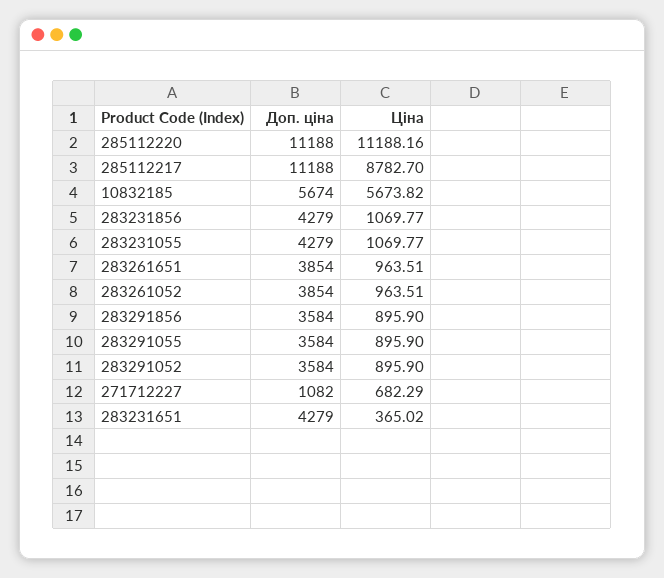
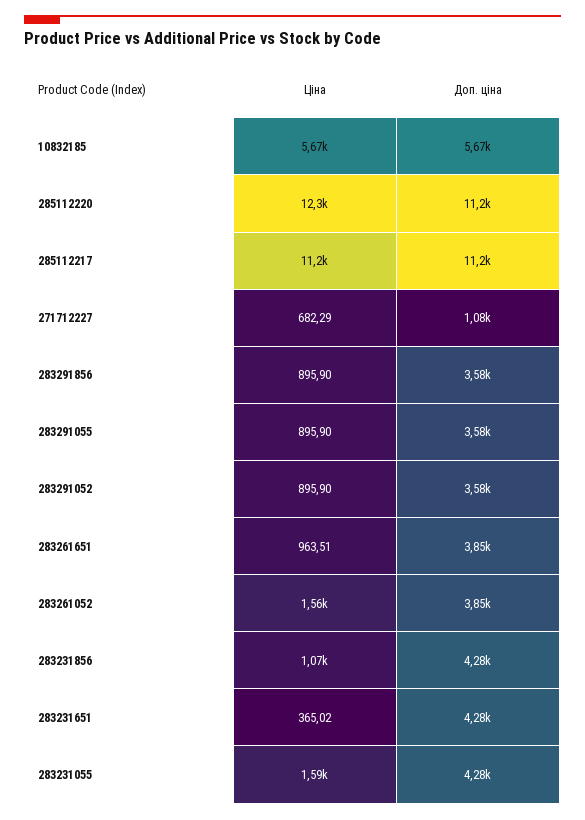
  {
    "Доп. ціна": {
      "285112220": 11188,
      "285112217": 11188,
      "10832185": 5674,
      "283231856": 4279,
      "283231055": 4279,
      "283261651": 3854,
      "283261052": 3854,
      "283291856": 3584,
      "283291055": 3584,
      "283291052": 3584,
      "271712227": 1082,
      "283231651": 4279
    },
    "Ціна": {
-     "285112220": 11188.16,
+     "285112220": 12300,
-     "285112217": 8782.7,
+     "285112217": 11200,
      "10832185": 5673.82,
      "283231856": 1069.77,
-     "283231055": 1069.77,
+     "283231055": 1590,
      "283261651": 963.51,
-     "283261052": 963.51,
+     "283261052": 1560,
      "283291856": 895.9,
      "283291055": 895.9,
      "283291052": 895.9,
      "271712227": 682.29,
      "283231651": 365.02
    }
  }

